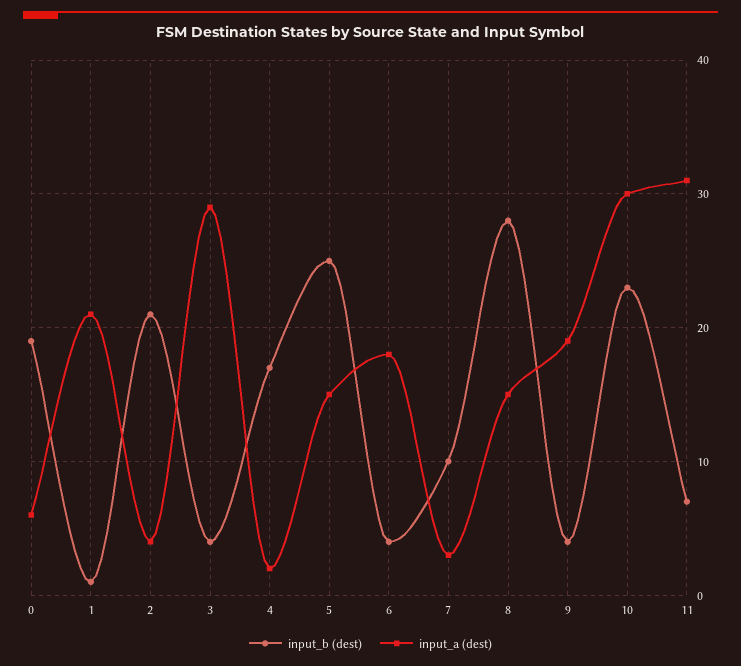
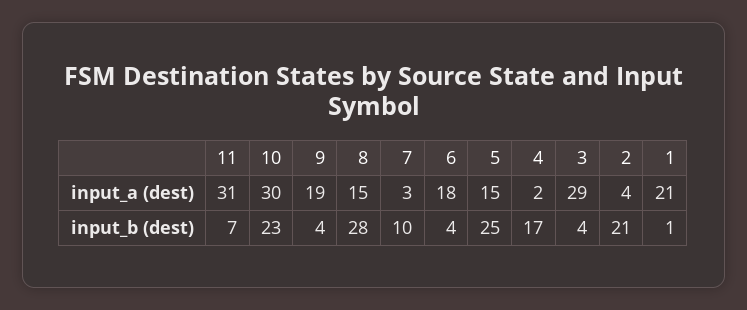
  {
    "input_b (dest)": {
-     "0": 19,
      "1": 1,
      "2": 21,
      "3": 4,
      "4": 17,
      "5": 25,
      "6": 4,
      "7": 10,
      "8": 28,
      "9": 4,
      "10": 23,
      "11": 7
    },
    "input_a (dest)": {
-     "0": 6,
      "1": 21,
      "2": 4,
      "3": 29,
      "4": 2,
      "5": 15,
      "6": 18,
      "7": 3,
      "8": 15,
      "9": 19,
      "10": 30,
      "11": 31
    }
  }

